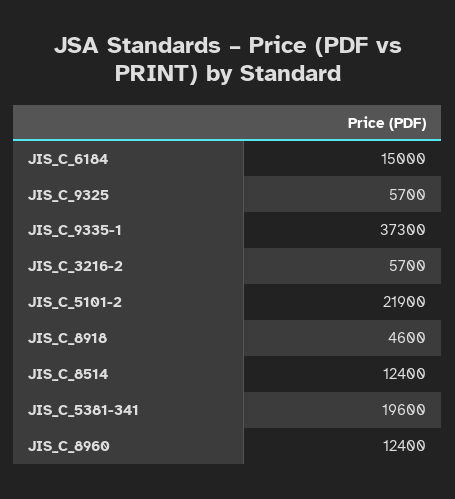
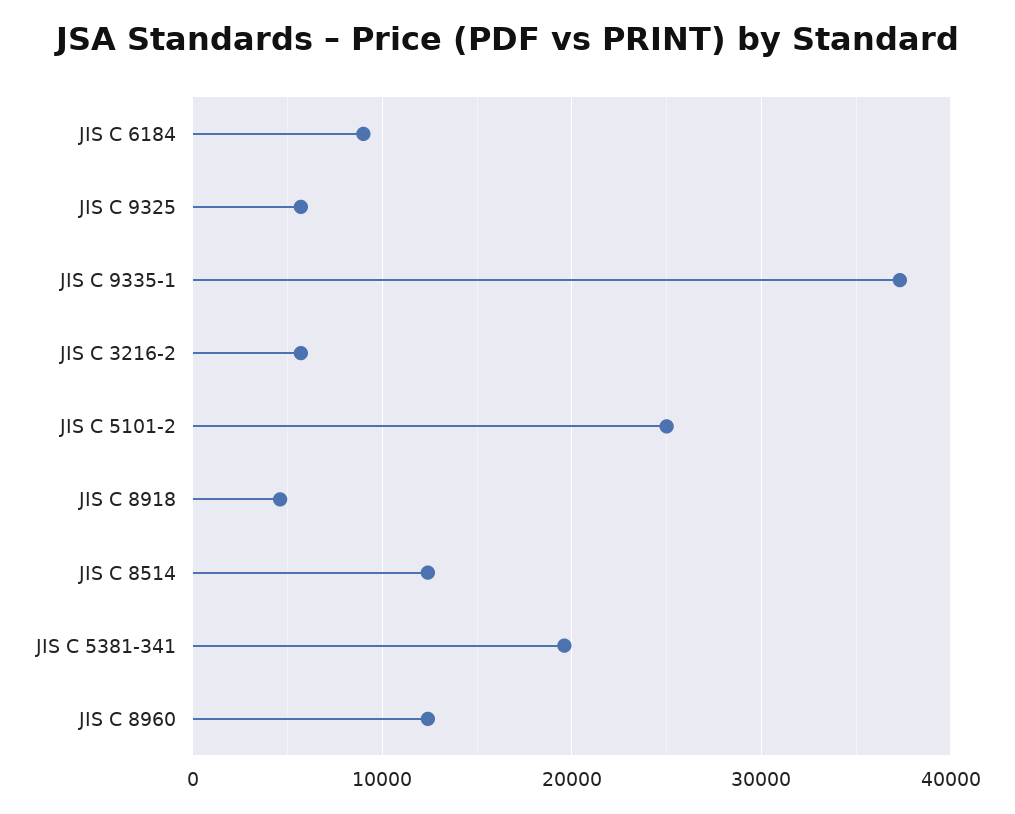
  {
-   "JIS_C_6184": 15000,
+   "JIS_C_6184": 9000,
    "JIS_C_9325": 5700,
    "JIS_C_9335-1": 37300,
    "JIS_C_3216-2": 5700,
-   "JIS_C_5101-2": 21900,
+   "JIS_C_5101-2": 25000,
    "JIS_C_8918": 4600,
    "JIS_C_8514": 12400,
    "JIS_C_5381-341": 19600,
    "JIS_C_8960": 12400
  }

